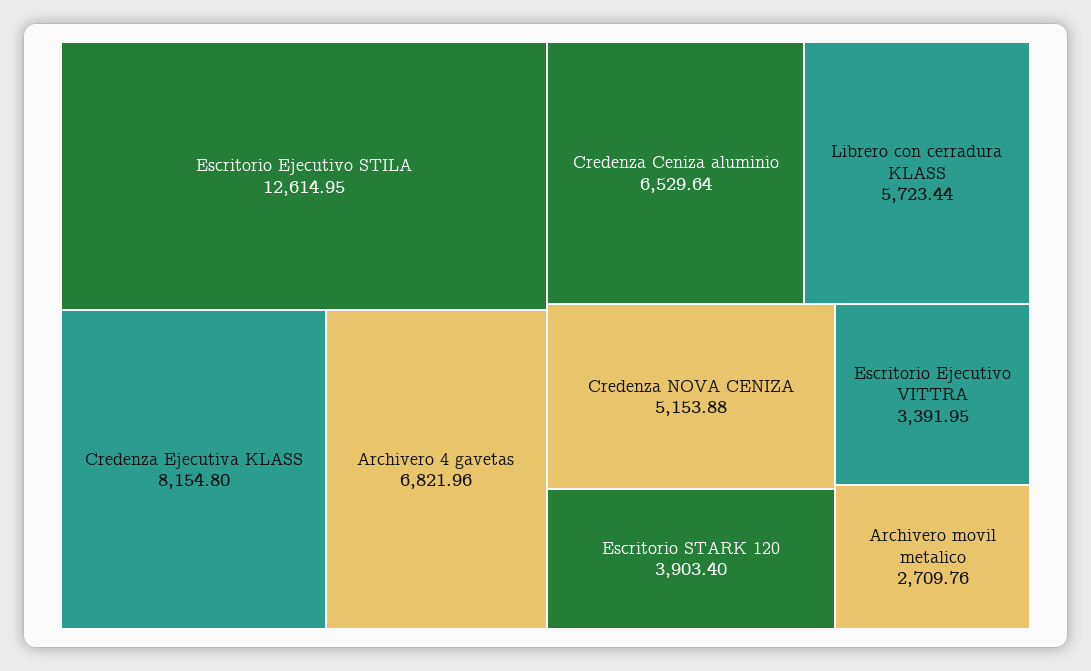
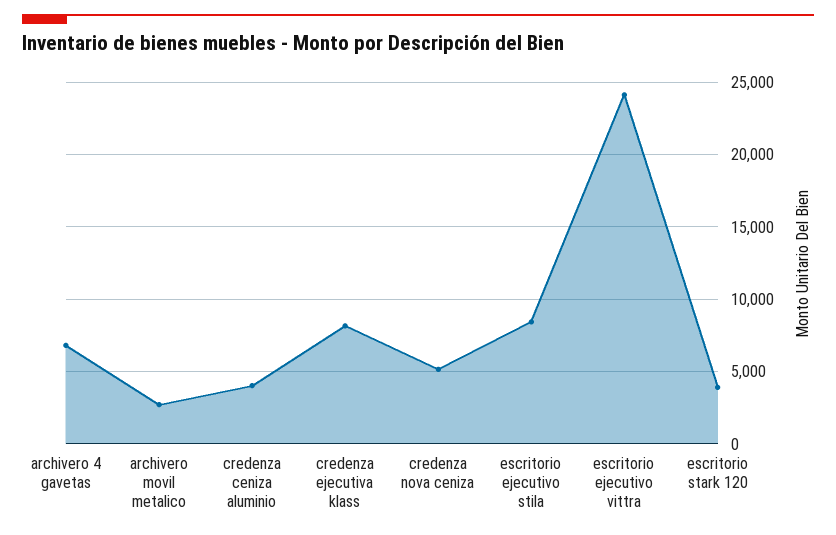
  {
-   "Escritorio Ejecutivo STILA": 12614.95,
+   "Escritorio Ejecutivo STILA": 8500,
    "Credenza Ejecutiva KLASS": 8154.8,
    "Archivero 4 gavetas": 6821.96,
-   "Credenza Ceniza aluminio": 6529.64,
+   "Credenza Ceniza aluminio": 4000,
-   "Librero con cerradura KLASS": 5723.44,
    "Credenza NOVA CENIZA": 5153.88,
    "Escritorio STARK 120": 3903.4,
-   "Escritorio Ejecutivo VITTRA": 3391.95,
+   "Escritorio Ejecutivo VITTRA": 24000,
    "Archivero movil metalico": 2709.76
  }

